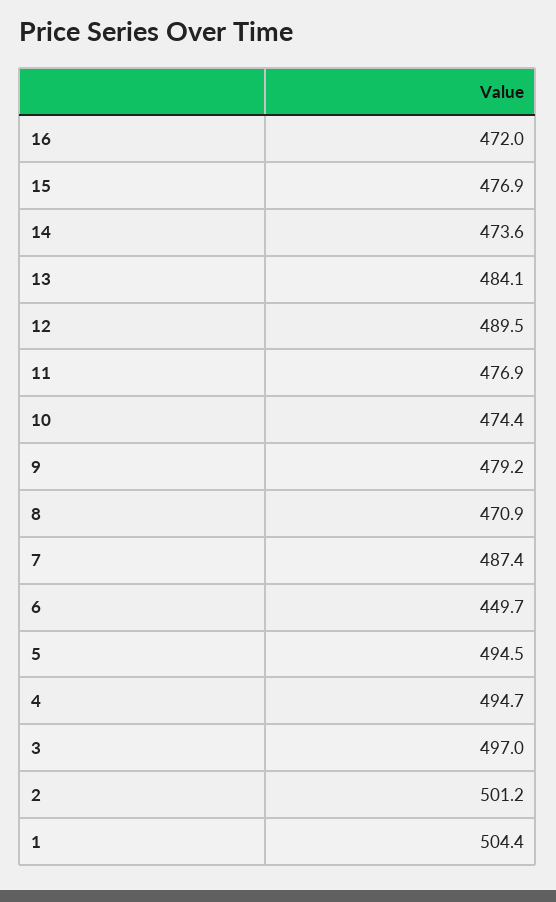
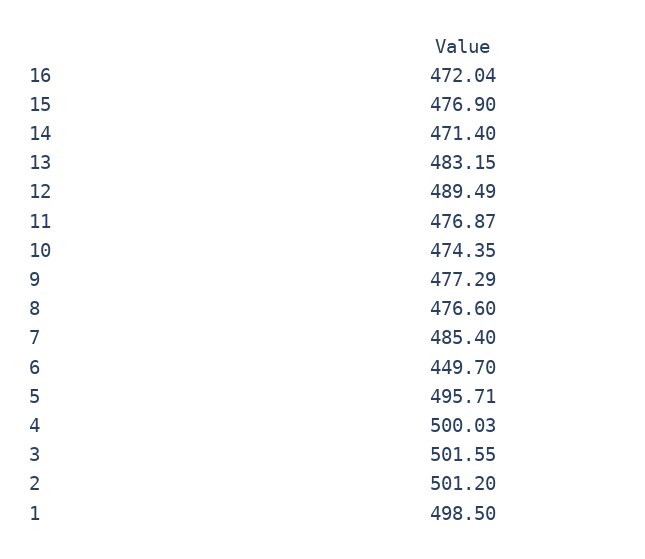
  {
    "16": 472.04,
    "15": 476.9,
-   "14": 473.6,
+   "14": 471.4,
-   "13": 484.1,
+   "13": 483.15,
    "12": 489.49,
    "11": 476.87,
    "10": 474.35,
-   "9": 479.2,
+   "9": 477.29,
-   "8": 470.9,
+   "8": 476.6,
-   "7": 487.4,
+   "7": 485.4,
    "6": 449.7,
-   "5": 494.5,
+   "5": 495.71,
-   "4": 494.7,
+   "4": 500.03,
-   "3": 497,
+   "3": 501.55,
    "2": 501.2,
-   "1": 504.4
+   "1": 498.5
  }

